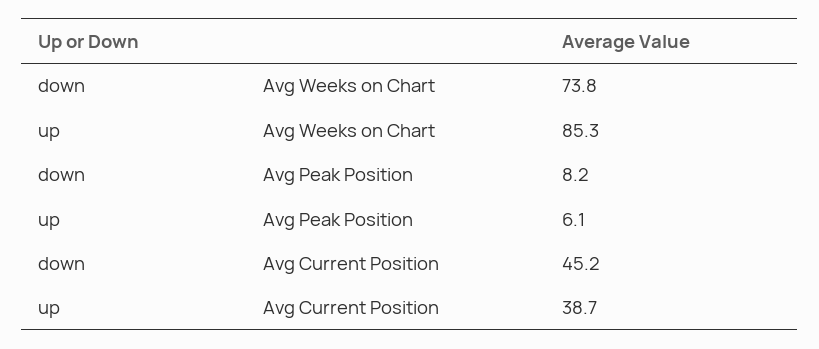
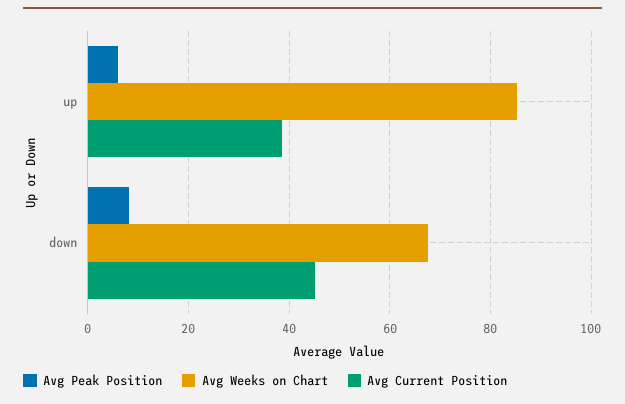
  {
    "Avg Weeks on Chart": {
-     "down": 73.8,
+     "down": 68,
      "up": 85.3
    },
    "Avg Peak Position": {
      "down": 8.2,
      "up": 6.1
    },
    "Avg Current Position": {
      "down": 45.2,
      "up": 38.7
    }
  }

